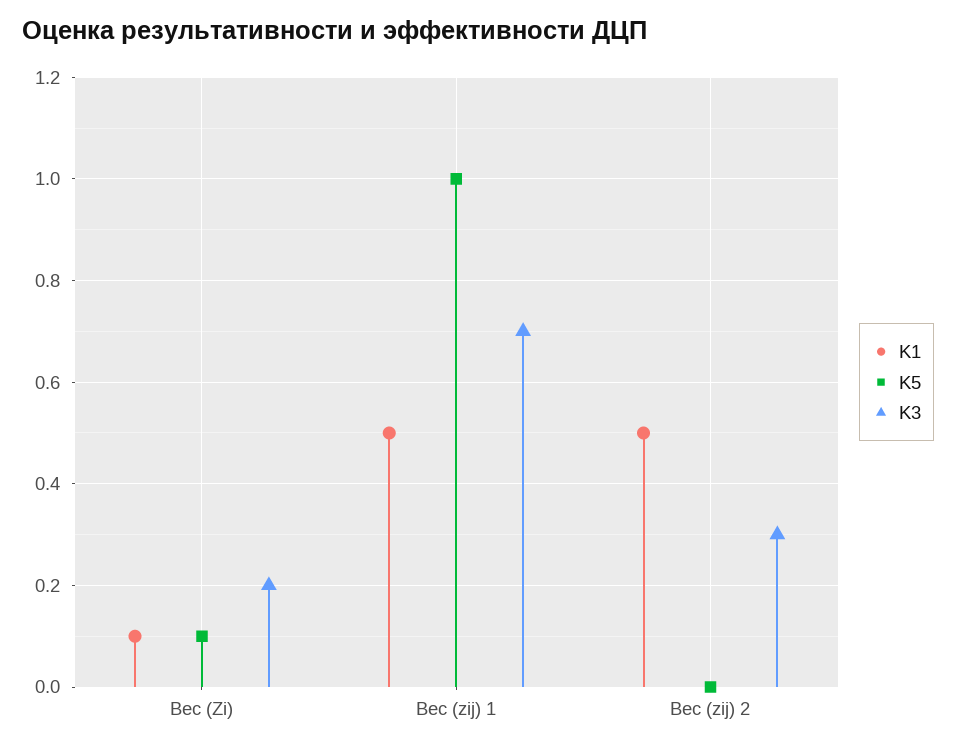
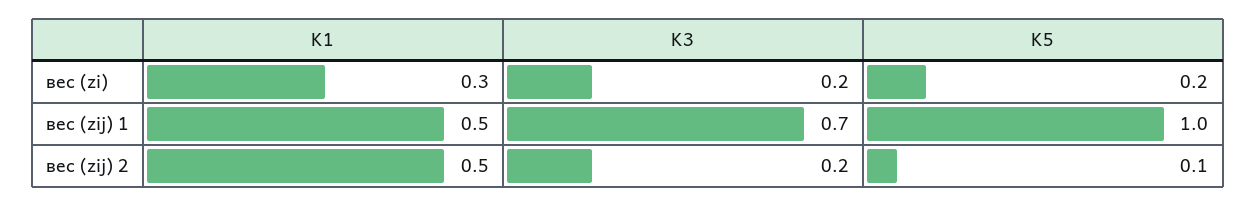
  {
    "K1": {
-     "Вес (Zi)": 0.1,
+     "Вес (Zi)": 0.3,
      "Вес (zij) 1": 0.5,
      "Вес (zij) 2": 0.5
    },
    "K5": {
-     "Вес (Zi)": 0.1,
+     "Вес (Zi)": 0.2,
      "Вес (zij) 1": 1,
-     "Вес (zij) 2": 0
+     "Вес (zij) 2": 0.1
    },
    "K3": {
      "Вес (Zi)": 0.2,
      "Вес (zij) 1": 0.7,
-     "Вес (zij) 2": 0.3
+     "Вес (zij) 2": 0.2
    }
  }

